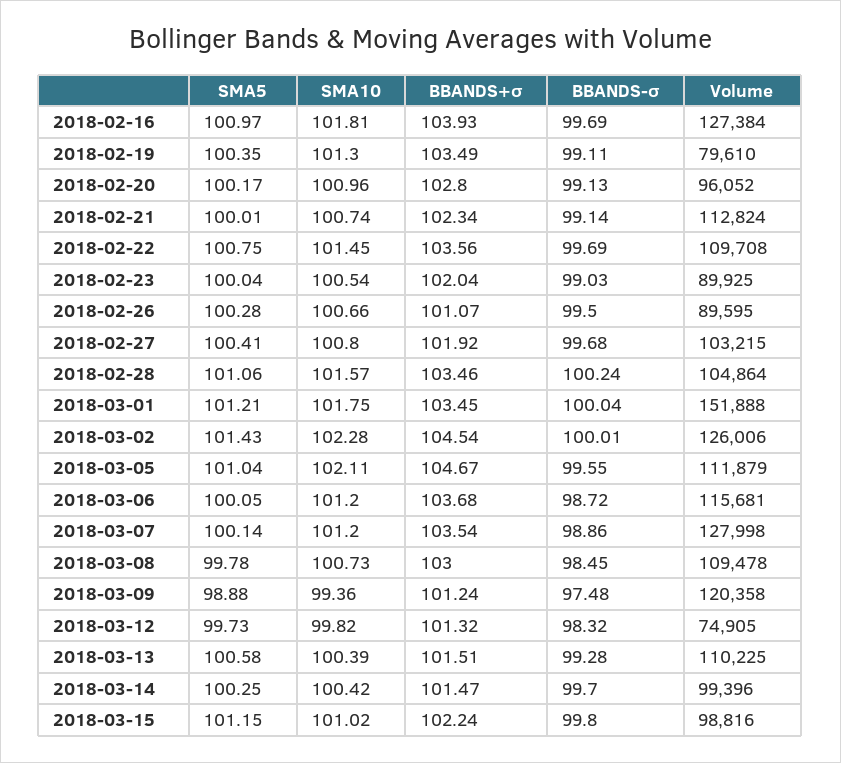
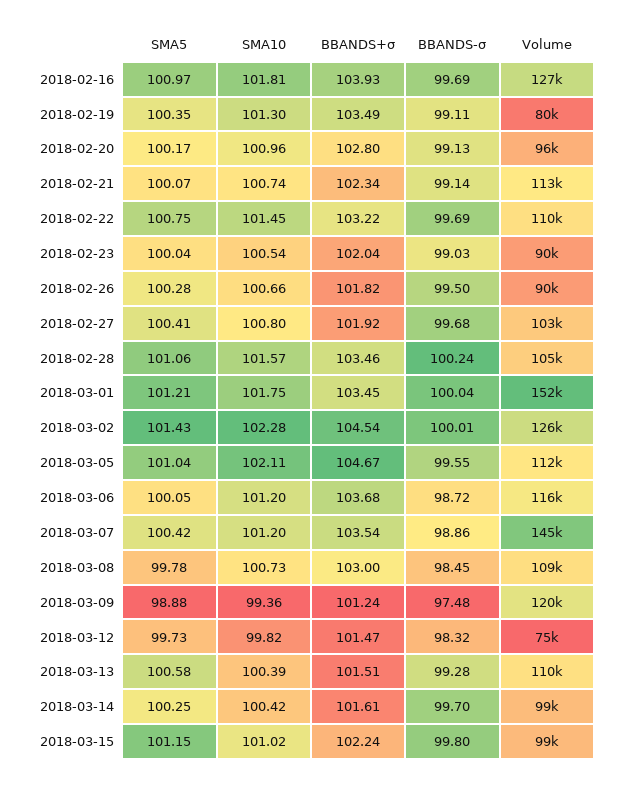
  {
    "SMA5": {
      "2018-02-16": 100.97,
      "2018-02-19": 100.35,
      "2018-02-20": 100.17,
-     "2018-02-21": 100.01,
+     "2018-02-21": 100.07,
      "2018-02-22": 100.75,
      "2018-02-23": 100.04,
      "2018-02-26": 100.28,
      "2018-02-27": 100.41,
      "2018-02-28": 101.06,
      "2018-03-01": 101.21,
      "2018-03-02": 101.43,
      "2018-03-05": 101.04,
      "2018-03-06": 100.05,
-     "2018-03-07": 100.14,
+     "2018-03-07": 100.42,
      "2018-03-08": 99.78,
      "2018-03-09": 98.88,
      "2018-03-12": 99.73,
      "2018-03-13": 100.58,
      "2018-03-14": 100.25,
      "2018-03-15": 101.15
    },
    "SMA10": {
      "2018-02-16": 101.81,
      "2018-02-19": 101.3,
      "2018-02-20": 100.96,
      "2018-02-21": 100.74,
      "2018-02-22": 101.45,
      "2018-02-23": 100.54,
      "2018-02-26": 100.66,
      "2018-02-27": 100.8,
      "2018-02-28": 101.57,
      "2018-03-01": 101.75,
      "2018-03-02": 102.28,
      "2018-03-05": 102.11,
      "2018-03-06": 101.2,
      "2018-03-07": 101.2,
      "2018-03-08": 100.73,
      "2018-03-09": 99.36,
      "2018-03-12": 99.82,
      "2018-03-13": 100.39,
      "2018-03-14": 100.42,
      "2018-03-15": 101.02
    },
    "BBANDS+σ": {
      "2018-02-16": 103.93,
      "2018-02-19": 103.49,
      "2018-02-20": 102.8,
      "2018-02-21": 102.34,
-     "2018-02-22": 103.56,
+     "2018-02-22": 103.22,
      "2018-02-23": 102.04,
-     "2018-02-26": 101.07,
+     "2018-02-26": 101.82,
      "2018-02-27": 101.92,
      "2018-02-28": 103.46,
      "2018-03-01": 103.45,
      "2018-03-02": 104.54,
      "2018-03-05": 104.67,
      "2018-03-06": 103.68,
      "2018-03-07": 103.54,
      "2018-03-08": 103,
      "2018-03-09": 101.24,
-     "2018-03-12": 101.32,
+     "2018-03-12": 101.47,
      "2018-03-13": 101.51,
-     "2018-03-14": 101.47,
+     "2018-03-14": 101.61,
      "2018-03-15": 102.24
    },
    "BBANDS-σ": {
      "2018-02-16": 99.69,
      "2018-02-19": 99.11,
      "2018-02-20": 99.13,
      "2018-02-21": 99.14,
      "2018-02-22": 99.69,
      "2018-02-23": 99.03,
      "2018-02-26": 99.5,
      "2018-02-27": 99.68,
      "2018-02-28": 100.24,
      "2018-03-01": 100.04,
      "2018-03-02": 100.01,
      "2018-03-05": 99.55,
      "2018-03-06": 98.72,
      "2018-03-07": 98.86,
      "2018-03-08": 98.45,
      "2018-03-09": 97.48,
      "2018-03-12": 98.32,
      "2018-03-13": 99.28,
      "2018-03-14": 99.7,
      "2018-03-15": 99.8
    },
    "Volume": {
      "2018-02-16": 127384,
      "2018-02-19": 79610,
      "2018-02-20": 96052,
      "2018-02-21": 112824,
      "2018-02-22": 109708,
      "2018-02-23": 89925,
      "2018-02-26": 89595,
      "2018-02-27": 103215,
      "2018-02-28": 104864,
      "2018-03-01": 151888,
      "2018-03-02": 126006,
      "2018-03-05": 111879,
      "2018-03-06": 115681,
-     "2018-03-07": 127998,
+     "2018-03-07": 145000,
      "2018-03-08": 109478,
      "2018-03-09": 120358,
      "2018-03-12": 74905,
      "2018-03-13": 110225,
      "2018-03-14": 99396,
      "2018-03-15": 98816
    }
  }

